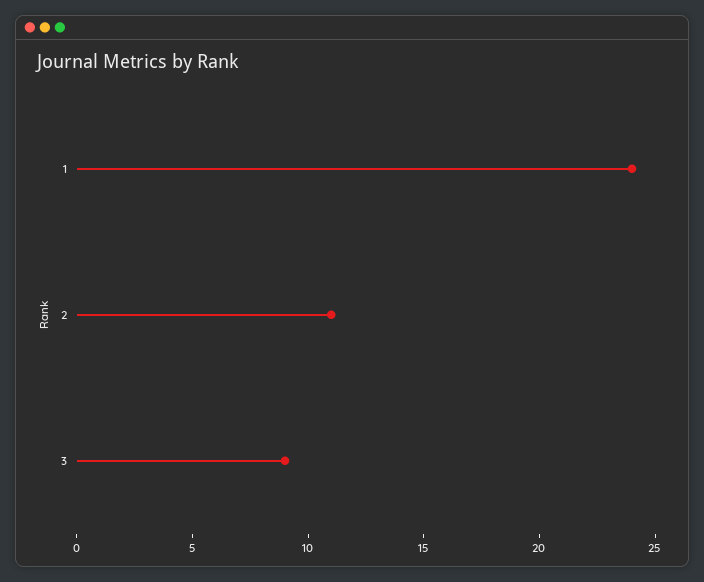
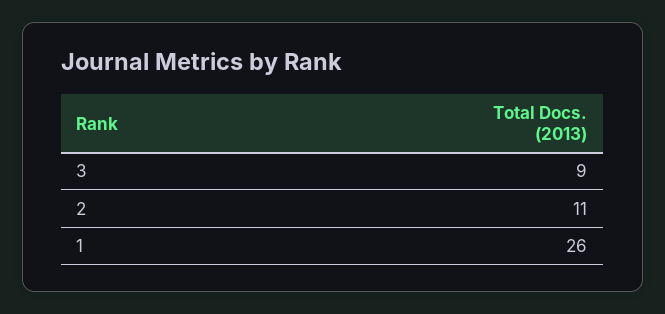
  {
-   "1": 24,
+   "1": 26,
    "2": 11,
    "3": 9
  }

